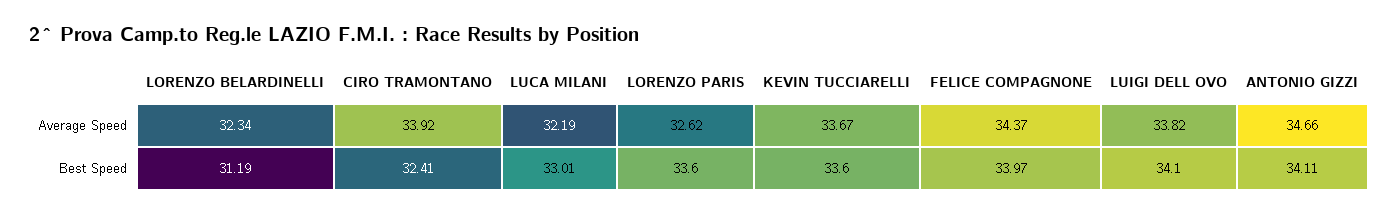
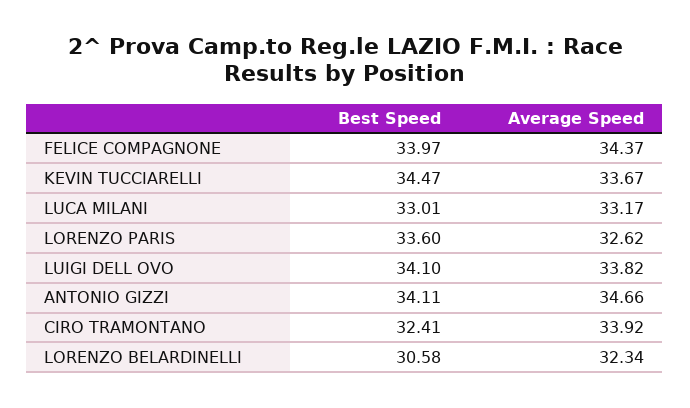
  {
    "LORENZO BELARDINELLI": {
      "Average Speed": 32.34,
-     "Best Speed": 31.19
+     "Best Speed": 30.58
    },
    "CIRO TRAMONTANO": {
      "Average Speed": 33.92,
      "Best Speed": 32.41
    },
    "LUCA MILANI": {
-     "Average Speed": 32.19,
+     "Average Speed": 33.17,
      "Best Speed": 33.01
    },
    "LORENZO PARIS": {
      "Average Speed": 32.62,
      "Best Speed": 33.6
    },
    "KEVIN TUCCIARELLI": {
      "Average Speed": 33.67,
-     "Best Speed": 33.6
+     "Best Speed": 34.47
    },
    "FELICE COMPAGNONE": {
      "Average Speed": 34.37,
      "Best Speed": 33.97
    },
    "LUIGI DELL OVO": {
      "Average Speed": 33.82,
      "Best Speed": 34.1
    },
    "ANTONIO GIZZI": {
      "Average Speed": 34.66,
      "Best Speed": 34.11
    }
  }

